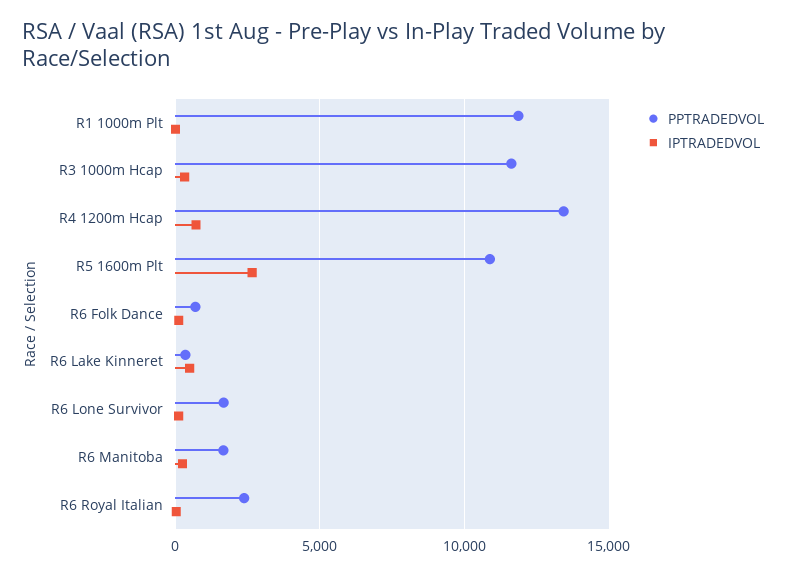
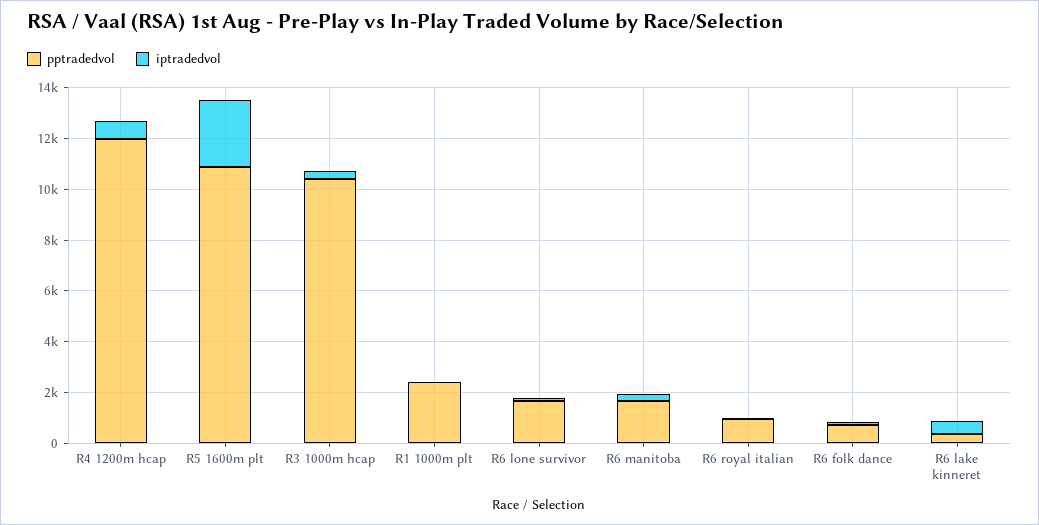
  {
    "PPTRADEDVOL": {
-     "R1 1000m Plt": 12000,
+     "R1 1000m Plt": 2500,
-     "R3 1000m Hcap": 11500,
+     "R3 1000m Hcap": 10500,
-     "R4 1200m Hcap": 13500,
+     "R4 1200m Hcap": 12000,
      "R5 1600m Plt": 11000,
      "R6 Folk Dance": 500,
      "R6 Lake Kinneret": 500,
      "R6 Lone Survivor": 1500,
      "R6 Manitoba": 1500,
-     "R6 Royal Italian": 2500
+     "R6 Royal Italian": 1000
    },
    "IPTRADEDVOL": {
      "R1 1000m Plt": 0,
      "R3 1000m Hcap": 500,
      "R4 1200m Hcap": 500,
      "R5 1600m Plt": 2500,
      "R6 Folk Dance": 0,
      "R6 Lake Kinneret": 500,
      "R6 Lone Survivor": 0,
      "R6 Manitoba": 500,
      "R6 Royal Italian": 0
    }
  }

